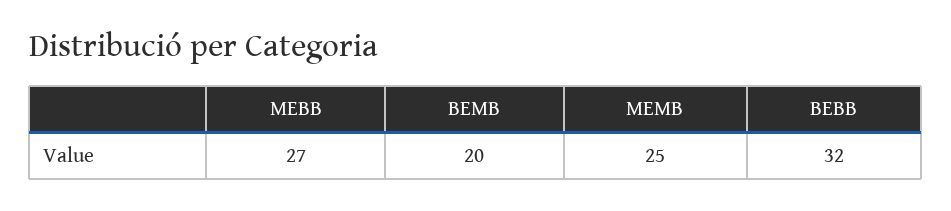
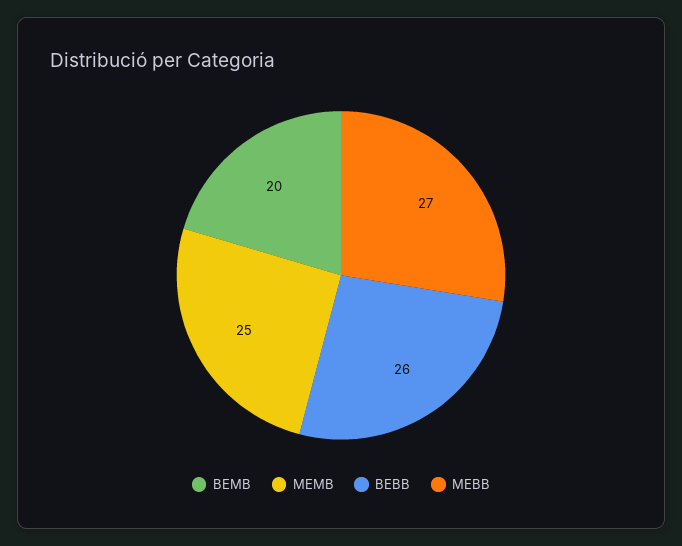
  {
    "MEBB": 27,
    "BEMB": 20,
    "MEMB": 25,
-   "BEBB": 32
+   "BEBB": 26
  }

